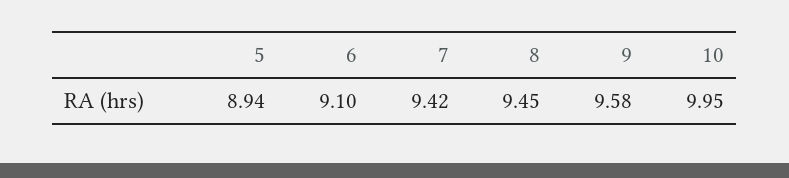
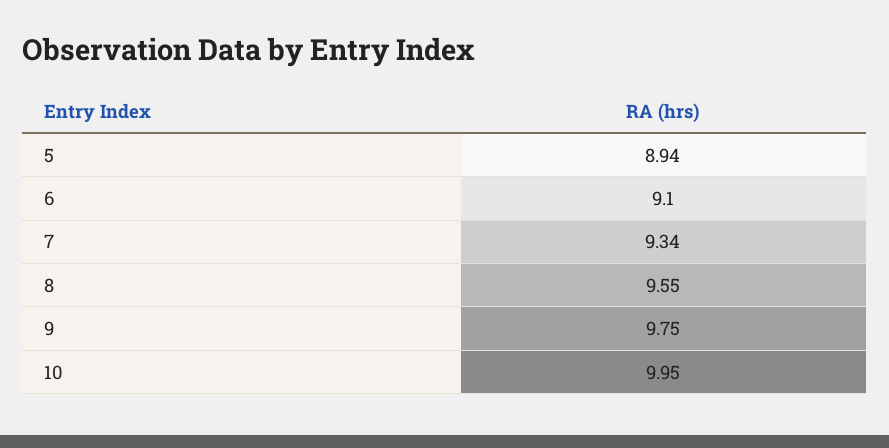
  {
    "5": 8.94,
    "6": 9.1,
-   "7": 9.42,
+   "7": 9.34,
-   "8": 9.45,
+   "8": 9.55,
-   "9": 9.58,
+   "9": 9.75,
    "10": 9.95
  }

